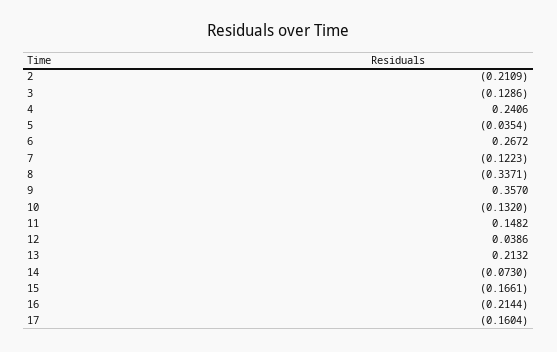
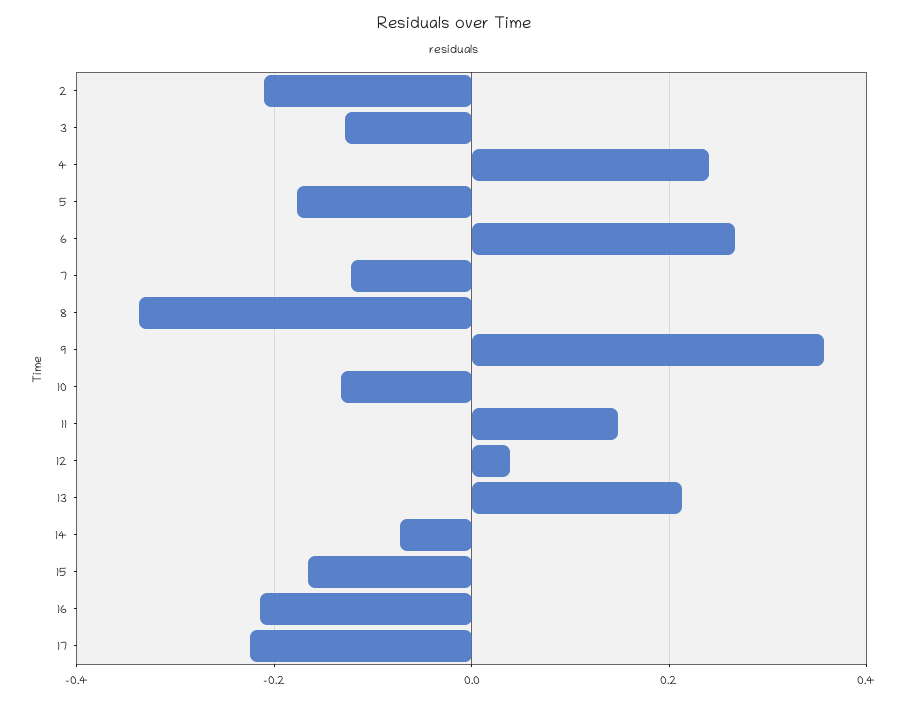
  {
    "2": -0.2109,
    "3": -0.1286,
    "4": 0.2406,
-   "5": -0.0354,
+   "5": -0.18,
    "6": 0.2672,
    "7": -0.1223,
    "8": -0.3371,
    "9": 0.357,
    "10": -0.132,
    "11": 0.1482,
    "12": 0.0386,
    "13": 0.2132,
    "14": -0.073,
    "15": -0.1661,
    "16": -0.2144,
-   "17": -0.1604
+   "17": -0.22
  }

